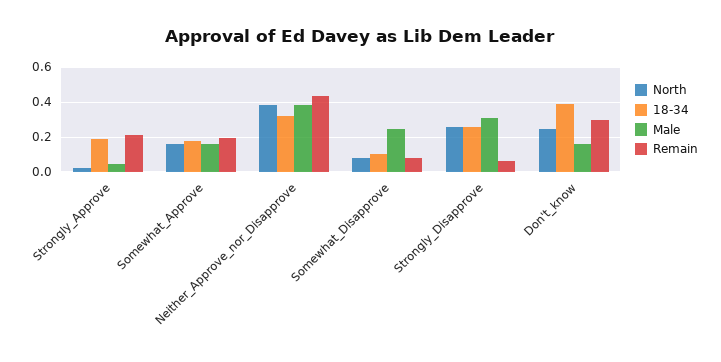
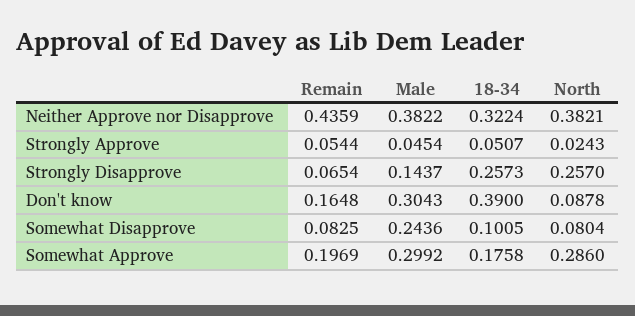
  {
    "North": {
      "Strongly_Approve": 0.0243,
-     "Somewhat_Approve": 0.15,
+     "Somewhat_Approve": 0.286,
      "Neither_Approve_nor_Disapprove": 0.3821,
      "Somewhat_Disapprove": 0.0804,
      "Strongly_Disapprove": 0.257,
-     "Don't_know": 0.25
+     "Don't_know": 0.0878
    },
    "18-34": {
-     "Strongly_Approve": 0.2,
+     "Strongly_Approve": 0.0507,
      "Somewhat_Approve": 0.1758,
      "Neither_Approve_nor_Disapprove": 0.3224,
      "Somewhat_Disapprove": 0.1005,
      "Strongly_Disapprove": 0.2573,
      "Don't_know": 0.39
    },
    "Male": {
      "Strongly_Approve": 0.0454,
-     "Somewhat_Approve": 0.15,
+     "Somewhat_Approve": 0.2992,
      "Neither_Approve_nor_Disapprove": 0.3822,
      "Somewhat_Disapprove": 0.2436,
-     "Strongly_Disapprove": 0.3,
+     "Strongly_Disapprove": 0.1437,
-     "Don't_know": 0.15
+     "Don't_know": 0.3043
    },
    "Remain": {
-     "Strongly_Approve": 0.2,
+     "Strongly_Approve": 0.0544,
      "Somewhat_Approve": 0.1969,
      "Neither_Approve_nor_Disapprove": 0.4359,
      "Somewhat_Disapprove": 0.0825,
      "Strongly_Disapprove": 0.0654,
-     "Don't_know": 0.3
+     "Don't_know": 0.1648
    }
  }

